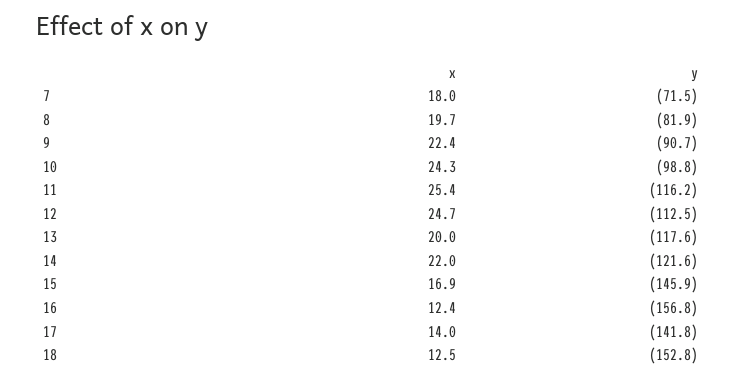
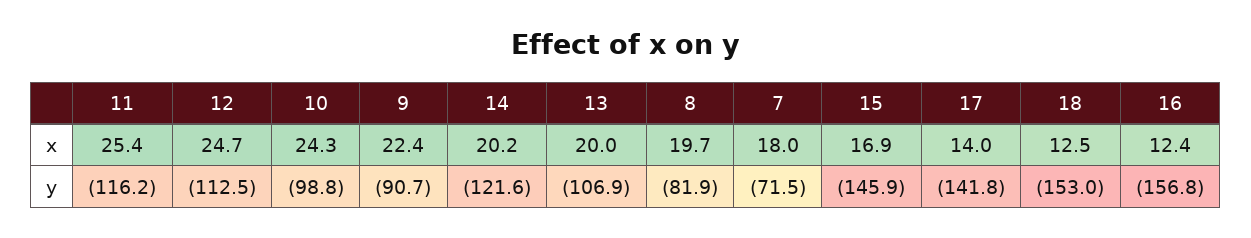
  {
    "x": {
      "7": 18,
      "8": 19.7,
      "9": 22.4,
      "10": 24.3,
      "11": 25.4,
      "12": 24.7,
      "13": 20,
-     "14": 22,
+     "14": 20.2,
      "15": 16.9,
      "16": 12.4,
      "17": 14,
      "18": 12.5
    },
    "y": {
      "7": -71.5,
      "8": -81.9,
      "9": -90.7,
      "10": -98.8,
      "11": -116.2,
      "12": -112.5,
-     "13": -117.6,
+     "13": -106.9,
      "14": -121.6,
      "15": -145.9,
      "16": -156.8,
      "17": -141.8,
-     "18": -152.8
+     "18": -153
    }
  }

